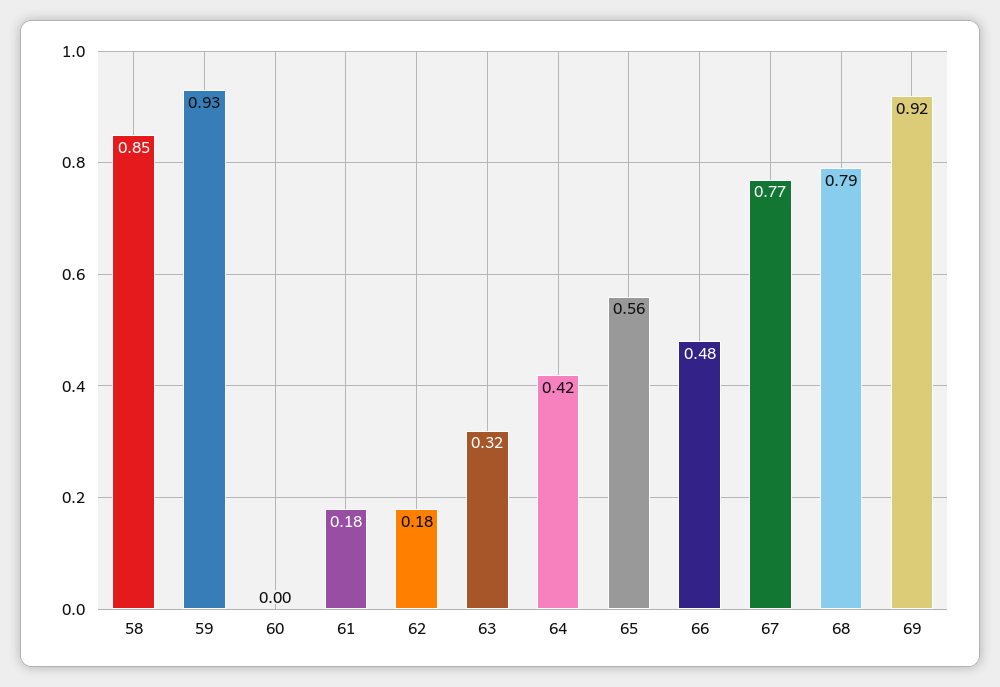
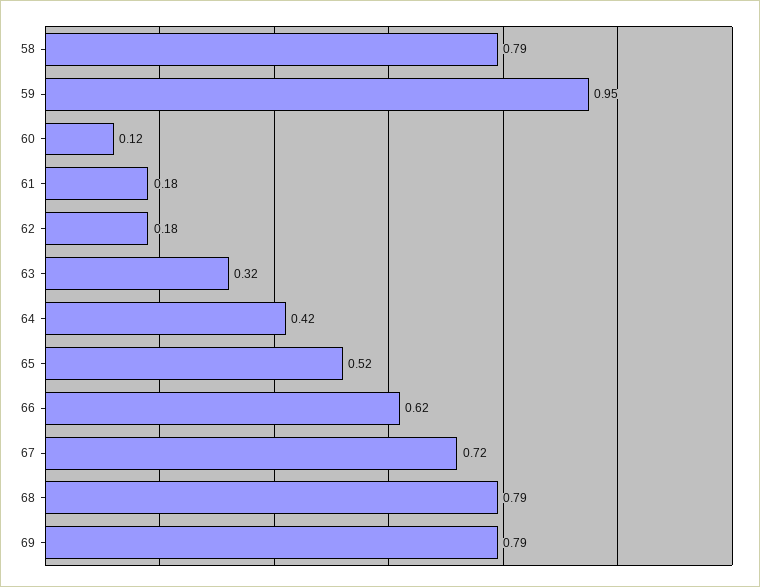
  {
-   "58": 0.85,
+   "58": 0.79,
-   "59": 0.93,
+   "59": 0.95,
-   "60": 0,
+   "60": 0.12,
    "61": 0.18,
    "62": 0.18,
    "63": 0.32,
    "64": 0.42,
-   "65": 0.56,
+   "65": 0.52,
-   "66": 0.48,
+   "66": 0.62,
-   "67": 0.77,
+   "67": 0.72,
    "68": 0.79,
-   "69": 0.92
+   "69": 0.79
  }

